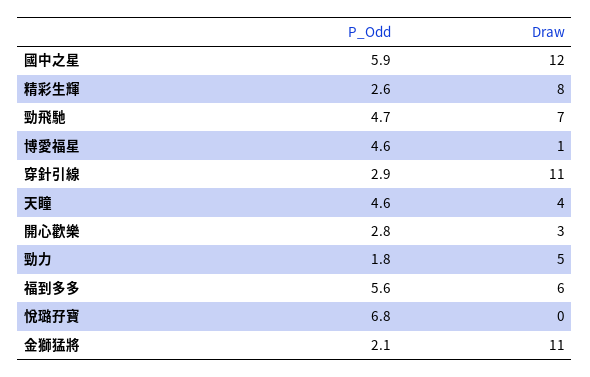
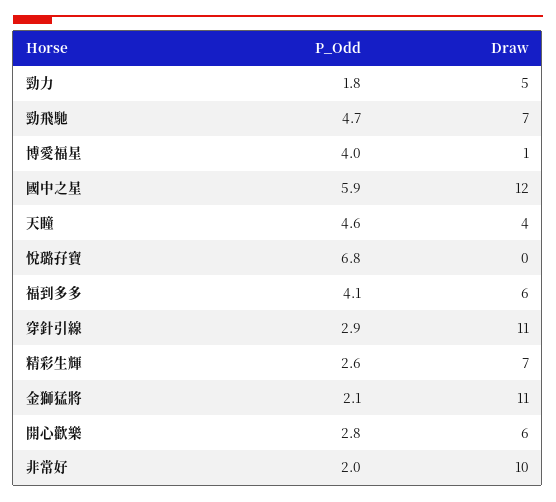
  {
    "P_Odd": {
      "國中之星": 5.9,
      "精彩生輝": 2.6,
      "勁飛馳": 4.7,
-     "博愛福星": 4.6,
+     "博愛福星": 4,
      "穿針引線": 2.9,
      "天瞳": 4.6,
      "開心歡樂": 2.8,
      "勁力": 1.8,
-     "福到多多": 5.6,
+     "福到多多": 4.1,
      "悅璐孖寶": 6.8,
-     "金獅猛將": 2.1
+     "金獅猛將": 2.1,
+     "非常好": 2
    },
    "Draw": {
      "國中之星": 12,
-     "精彩生輝": 8,
+     "精彩生輝": 7,
      "勁飛馳": 7,
      "博愛福星": 1,
      "穿針引線": 11,
      "天瞳": 4,
-     "開心歡樂": 3,
+     "開心歡樂": 6,
      "勁力": 5,
      "福到多多": 6,
      "悅璐孖寶": 0,
-     "金獅猛將": 11
+     "金獅猛將": 11,
+     "非常好": 10
    }
  }

